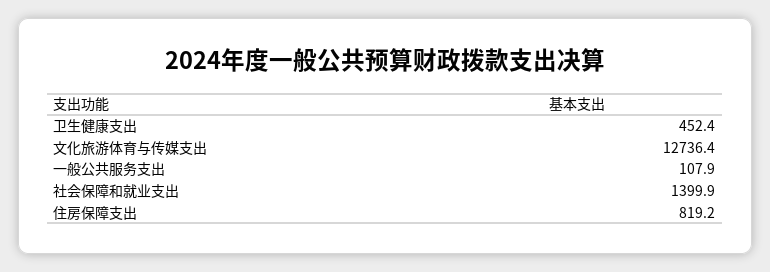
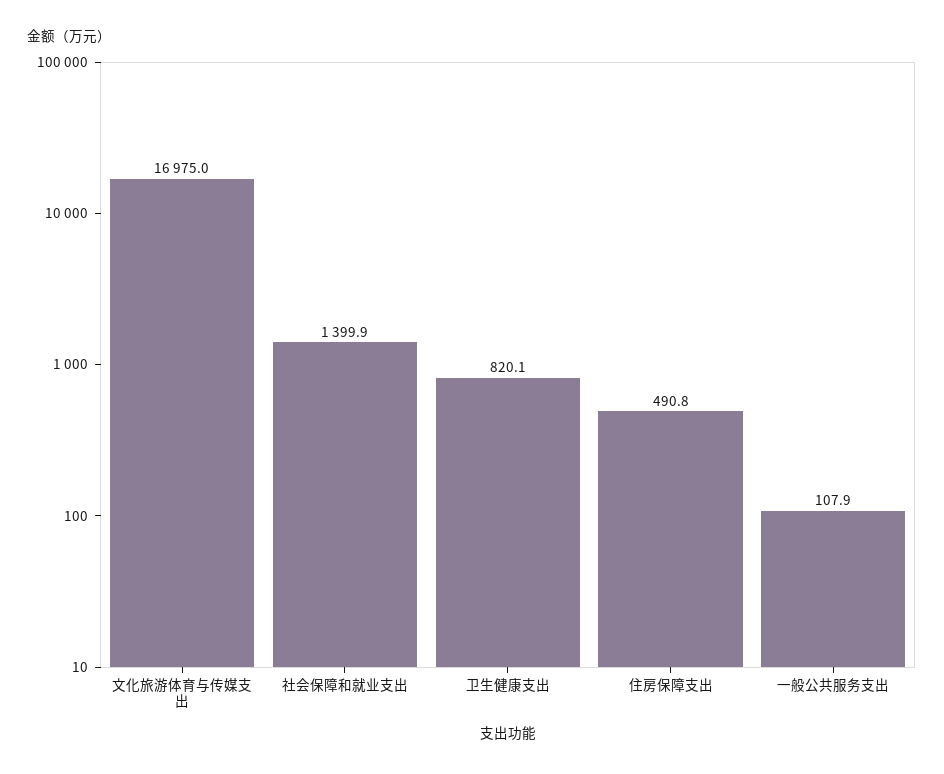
  {
-   "卫生健康支出": 452.4,
+   "卫生健康支出": 820.1,
-   "文化旅游体育与传媒支出": 12736.4,
+   "文化旅游体育与传媒支出": 16975,
    "一般公共服务支出": 107.9,
    "社会保障和就业支出": 1399.9,
-   "住房保障支出": 819.2
+   "住房保障支出": 490.8
  }

